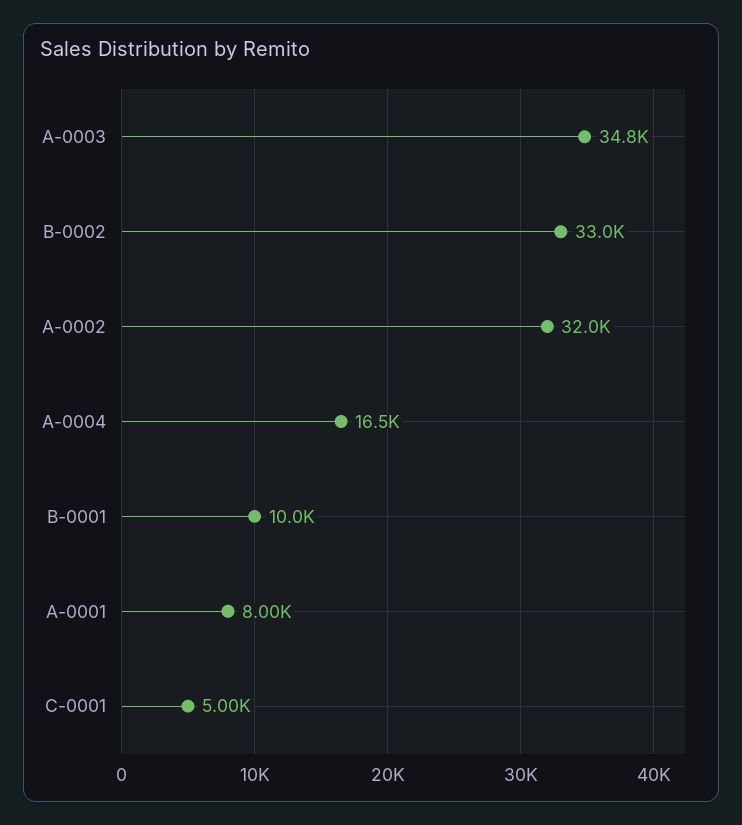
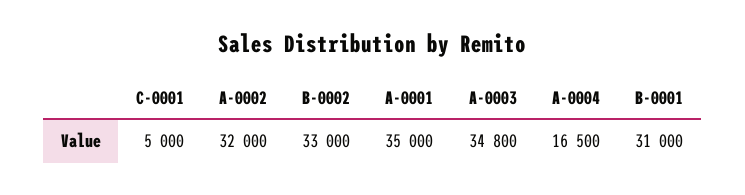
  {
    "A-0003": 34800,
    "B-0002": 33000,
    "A-0002": 32000,
    "A-0004": 16500,
-   "B-0001": 10000,
+   "B-0001": 31000,
-   "A-0001": 8000,
+   "A-0001": 35000,
    "C-0001": 5000
  }

